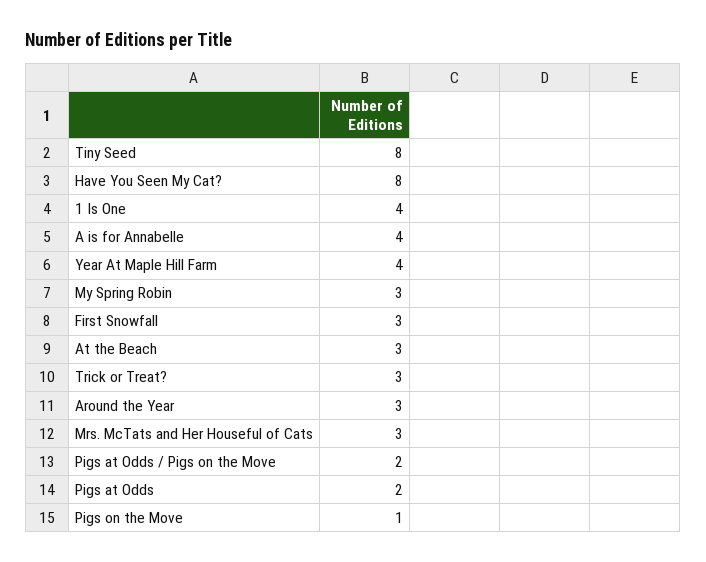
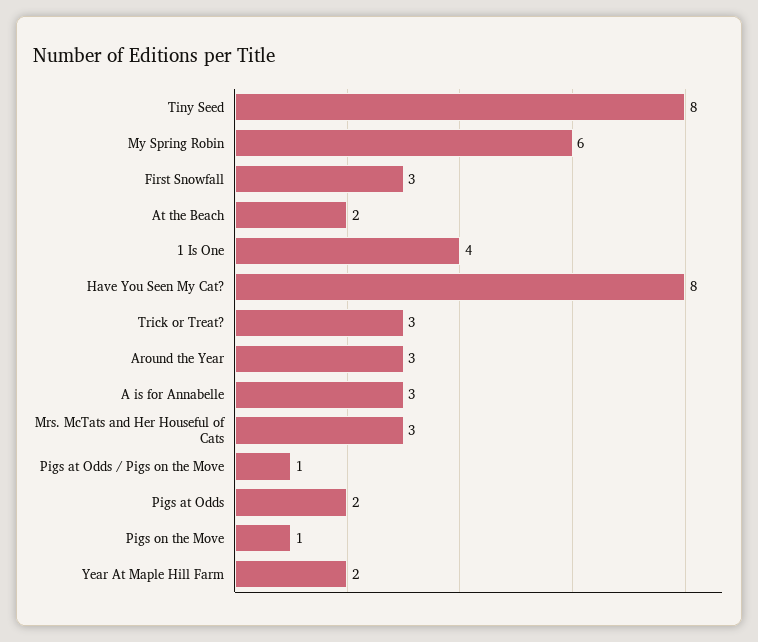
  {
    "Tiny Seed": 8,
    "Have You Seen My Cat?": 8,
    "1 Is One": 4,
-   "A is for Annabelle": 4,
+   "A is for Annabelle": 3,
-   "Year At Maple Hill Farm": 4,
+   "Year At Maple Hill Farm": 2,
-   "My Spring Robin": 3,
+   "My Spring Robin": 6,
    "First Snowfall": 3,
-   "At the Beach": 3,
+   "At the Beach": 2,
    "Trick or Treat?": 3,
    "Around the Year": 3,
    "Mrs. McTats and Her Houseful of Cats": 3,
-   "Pigs at Odds / Pigs on the Move": 2,
+   "Pigs at Odds / Pigs on the Move": 1,
    "Pigs at Odds": 2,
    "Pigs on the Move": 1
  }

